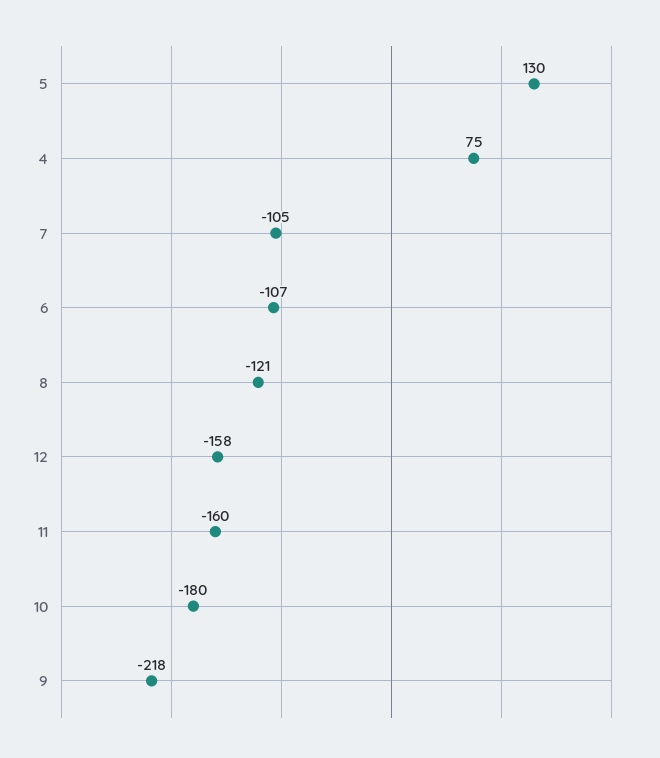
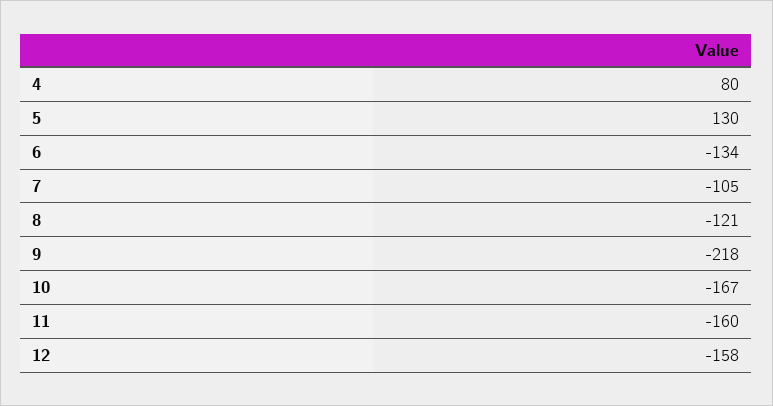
  {
    "5": 130,
-   "4": 75,
+   "4": 80,
    "7": -105,
-   "6": -107,
+   "6": -134,
    "8": -121,
    "12": -158,
    "11": -160,
-   "10": -180,
+   "10": -167,
    "9": -218
  }

